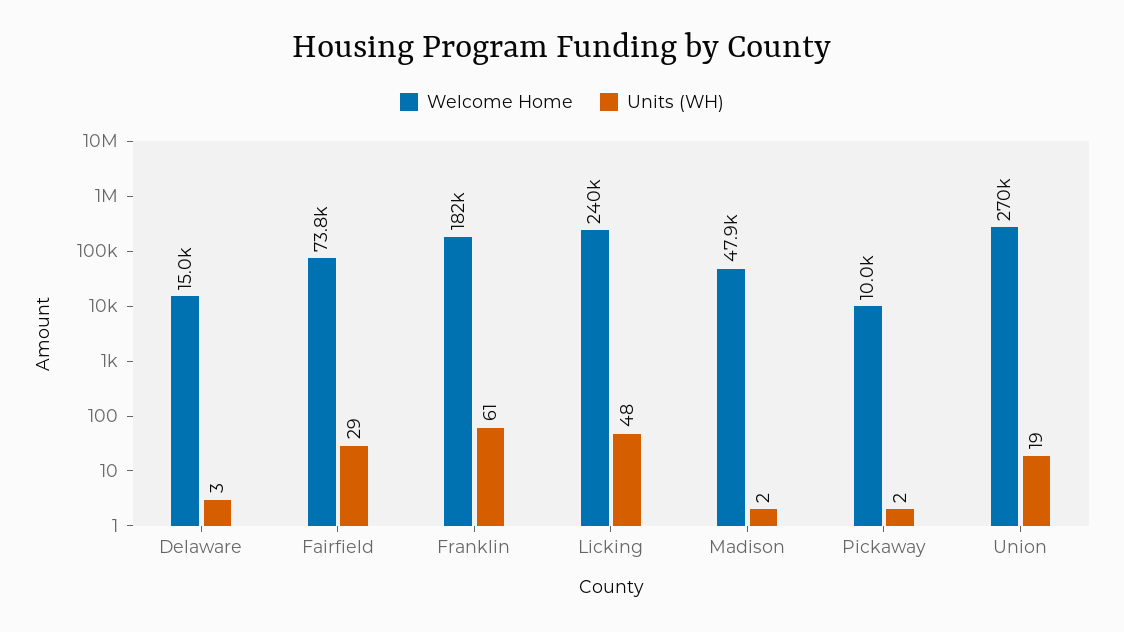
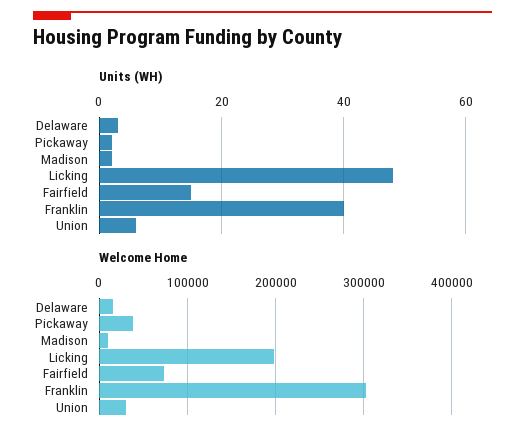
  {
    "Welcome Home": {
      "Delaware": 15000,
      "Fairfield": 73800,
-     "Franklin": 182000,
+     "Franklin": 300000,
-     "Licking": 240000,
+     "Licking": 200000,
-     "Madison": 47900,
+     "Madison": 10000,
-     "Pickaway": 10000,
+     "Pickaway": 40000,
-     "Union": 270000
+     "Union": 30000
    },
    "Units (WH)": {
      "Delaware": 3,
-     "Fairfield": 29,
+     "Fairfield": 15,
-     "Franklin": 61,
+     "Franklin": 40,
      "Licking": 48,
      "Madison": 2,
      "Pickaway": 2,
-     "Union": 19
+     "Union": 5
    }
  }

